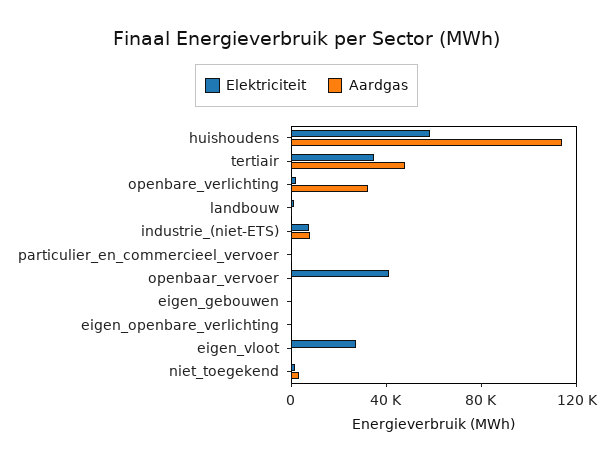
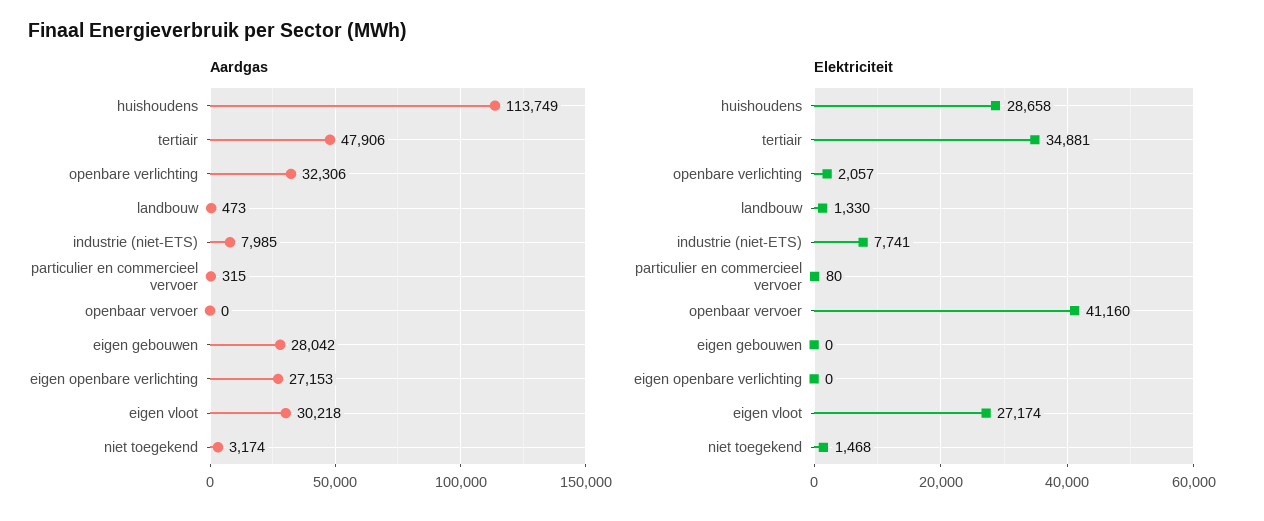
  {
    "Elektriciteit": {
-     "huishoudens": 60000,
+     "huishoudens": 28658,
      "tertiair": 34881,
      "openbare_verlichting": 2057,
      "landbouw": 1330,
      "industrie_(niet-ETS)": 7741,
      "particulier_en_commercieel_vervoer": 80,
      "openbaar_vervoer": 41160,
      "eigen_gebouwen": 0,
      "eigen_openbare_verlichting": 0,
      "eigen_vloot": 27174,
      "niet_toegekend": 1468
    },
    "Aardgas": {
      "huishoudens": 113749,
      "tertiair": 47906,
      "openbare_verlichting": 32306,
      "landbouw": 473,
      "industrie_(niet-ETS)": 7985,
      "particulier_en_commercieel_vervoer": 315,
      "openbaar_vervoer": 0,
-     "eigen_gebouwen": 0,
+     "eigen_gebouwen": 28042,
-     "eigen_openbare_verlichting": 0,
+     "eigen_openbare_verlichting": 27153,
-     "eigen_vloot": 0,
+     "eigen_vloot": 30218,
      "niet_toegekend": 3174
    }
  }

